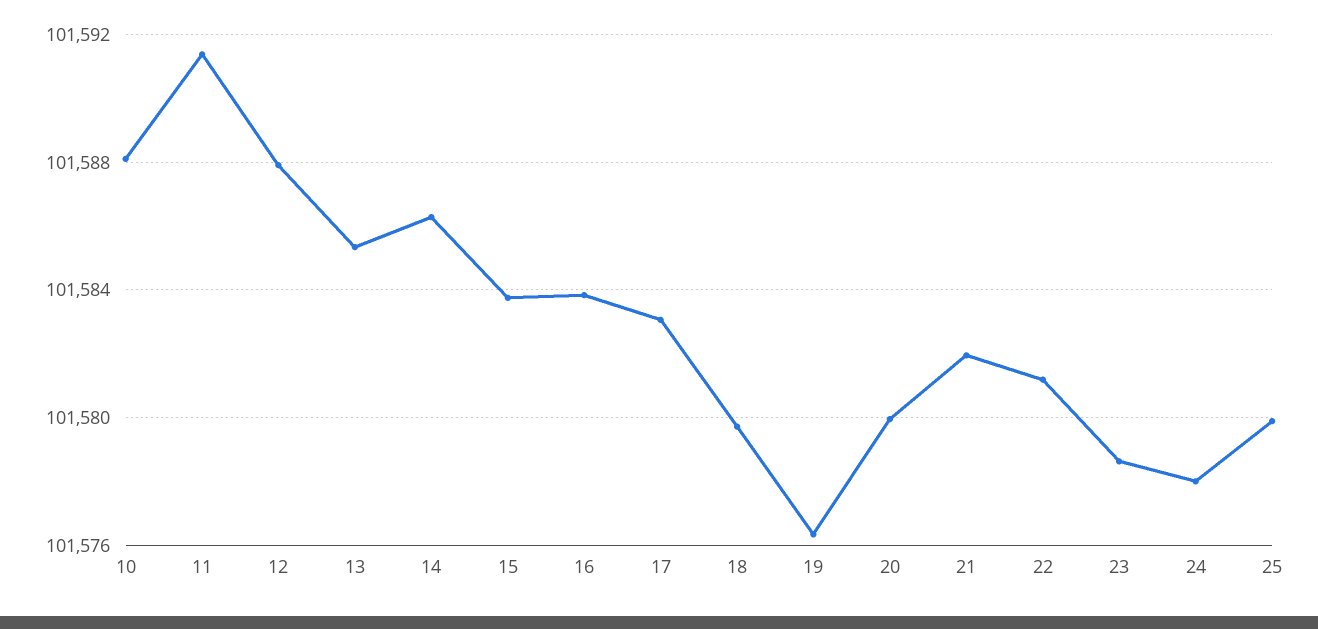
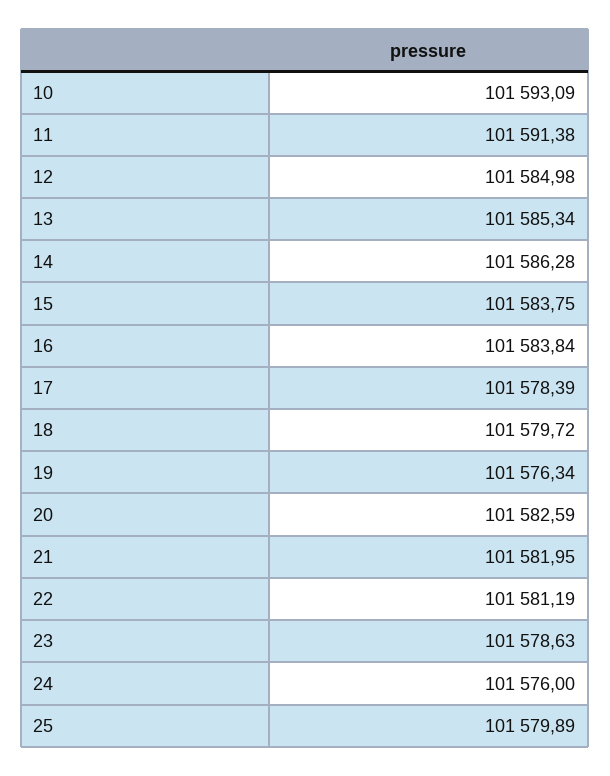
  {
-   "10": 101588,
+   "10": 101593.09,
    "11": 101591.38,
-   "12": 101588,
+   "12": 101584.98,
    "13": 101585.34,
    "14": 101586.28,
    "15": 101583.75,
    "16": 101583.84,
-   "17": 101583,
+   "17": 101578.39,
    "18": 101579.72,
    "19": 101576.34,
-   "20": 101580,
+   "20": 101582.59,
    "21": 101581.95,
    "22": 101581.19,
    "23": 101578.63,
-   "24": 101578,
+   "24": 101576,
    "25": 101579.89
  }

